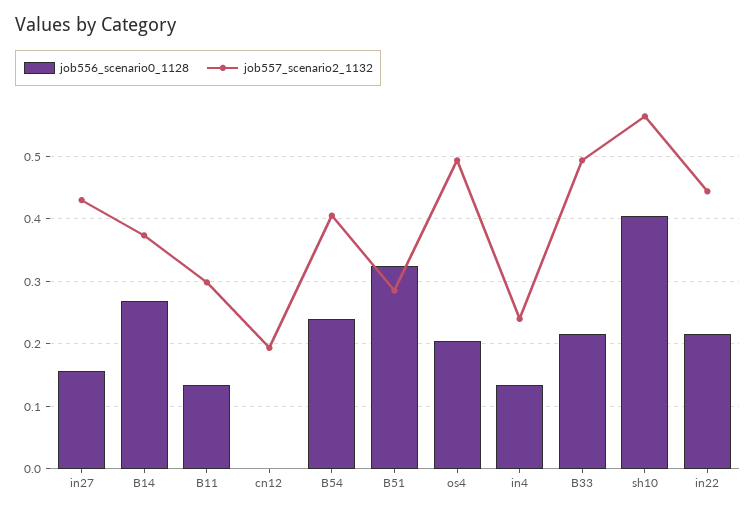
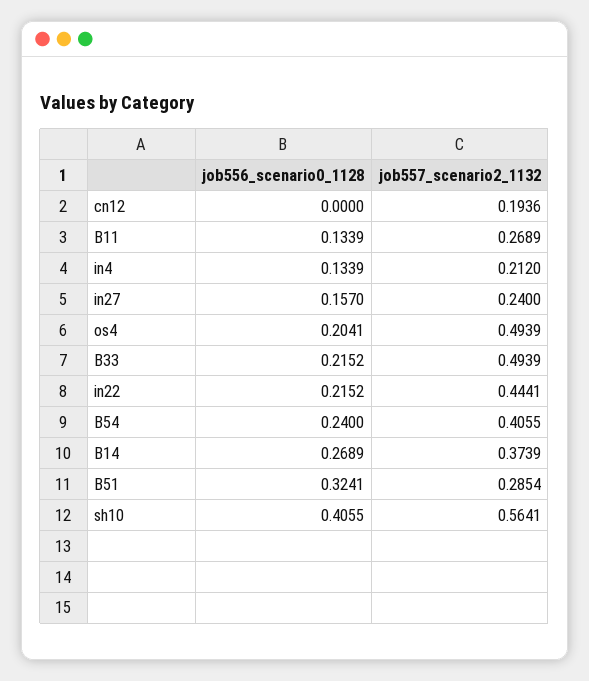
  {
    "job556_scenario0_1128": {
      "in27": 0.157,
      "B14": 0.2689,
      "B11": 0.1339,
      "cn12": 0,
      "B54": 0.24,
      "B51": 0.3241,
      "os4": 0.2041,
      "in4": 0.1339,
      "B33": 0.2152,
      "sh10": 0.4055,
      "in22": 0.2152
    },
    "job557_scenario2_1132": {
-     "in27": 0.43,
+     "in27": 0.24,
      "B14": 0.3739,
-     "B11": 0.3,
+     "B11": 0.2689,
      "cn12": 0.1936,
      "B54": 0.4055,
      "B51": 0.2854,
      "os4": 0.4939,
-     "in4": 0.24,
+     "in4": 0.212,
      "B33": 0.4939,
      "sh10": 0.5641,
      "in22": 0.4441
    }
  }

